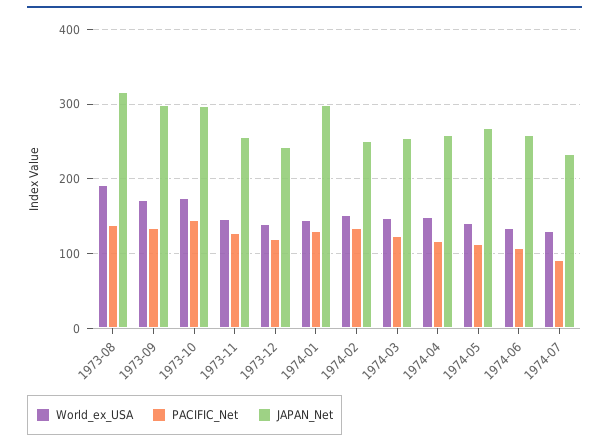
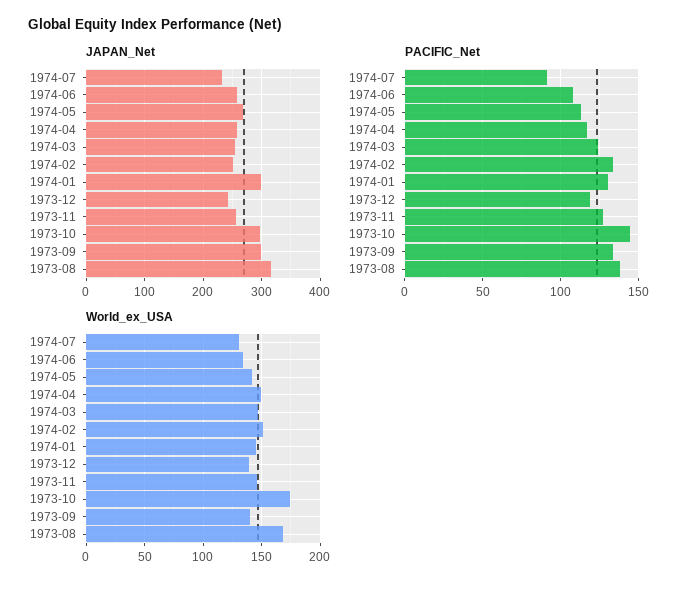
  {
    "World_ex_USA": {
-     "1973-08": 190,
+     "1973-08": 170,
-     "1973-09": 170,
+     "1973-09": 140,
      "1973-10": 170,
      "1973-11": 150,
      "1973-12": 140,
      "1974-01": 150,
      "1974-02": 150,
      "1974-03": 150,
      "1974-04": 150,
      "1974-05": 140,
      "1974-06": 130,
      "1974-07": 130
    },
    "PACIFIC_Net": {
      "1973-08": 140,
      "1973-09": 135,
      "1973-10": 145,
      "1973-11": 125,
      "1973-12": 120,
      "1974-01": 130,
      "1974-02": 135,
      "1974-03": 125,
      "1974-04": 115,
      "1974-05": 115,
      "1974-06": 110,
      "1974-07": 90
    },
    "JAPAN_Net": {
      "1973-08": 320,
      "1973-09": 300,
      "1973-10": 300,
      "1973-11": 260,
      "1973-12": 240,
      "1974-01": 300,
      "1974-02": 250,
      "1974-03": 250,
      "1974-04": 260,
      "1974-05": 270,
      "1974-06": 260,
      "1974-07": 230
    }
  }

